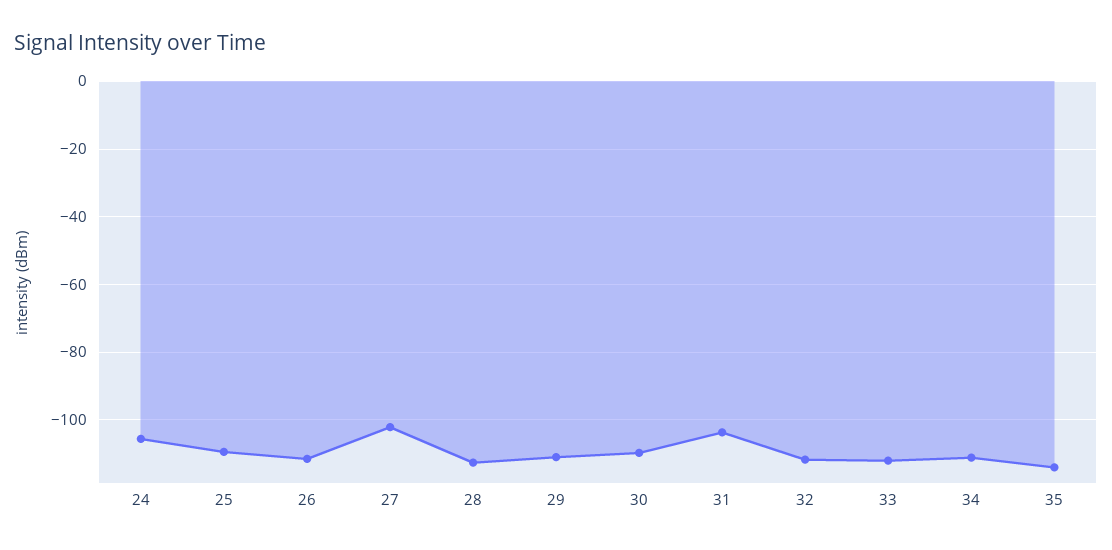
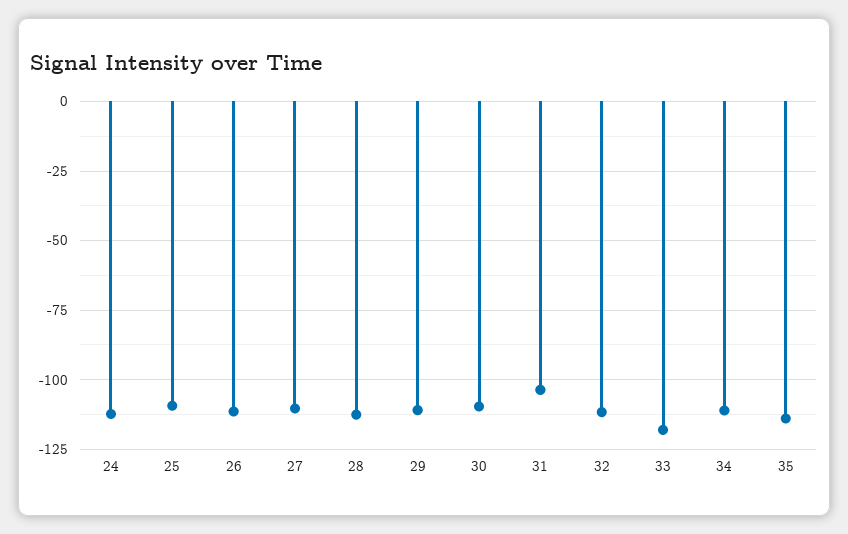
  {
-   "24": -106,
+   "24": -112.5,
    "25": -110,
    "26": -112,
-   "27": -102,
+   "27": -110,
    "28": -112,
    "29": -112,
    "30": -110,
    "31": -104,
    "32": -112,
-   "33": -112,
+   "33": -117.5,
    "34": -112,
    "35": -114
  }

